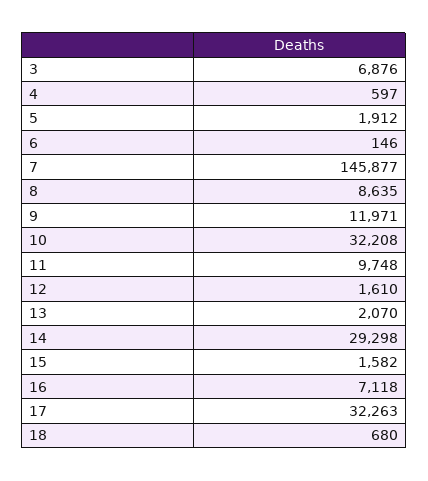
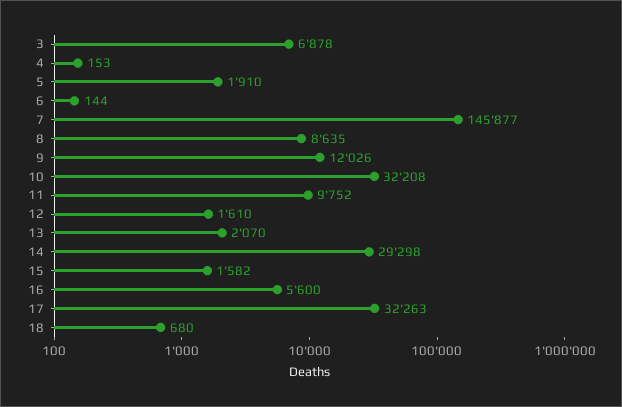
  {
-   "3": 6876,
+   "3": 6878,
-   "4": 597,
+   "4": 153,
-   "5": 1912,
+   "5": 1910,
-   "6": 146,
+   "6": 144,
    "7": 145877,
    "8": 8635,
-   "9": 11971,
+   "9": 12026,
    "10": 32208,
-   "11": 9748,
+   "11": 9752,
    "12": 1610,
    "13": 2070,
    "14": 29298,
    "15": 1582,
-   "16": 7118,
+   "16": 5600,
    "17": 32263,
    "18": 680
  }

